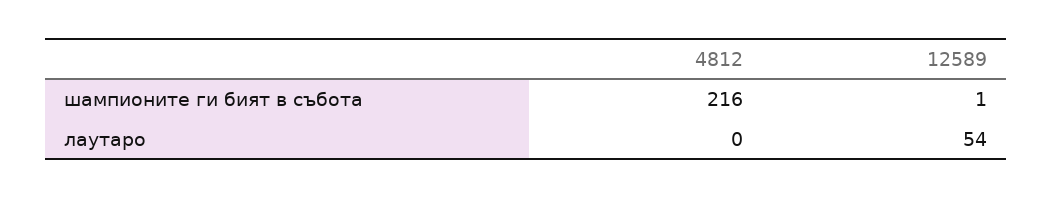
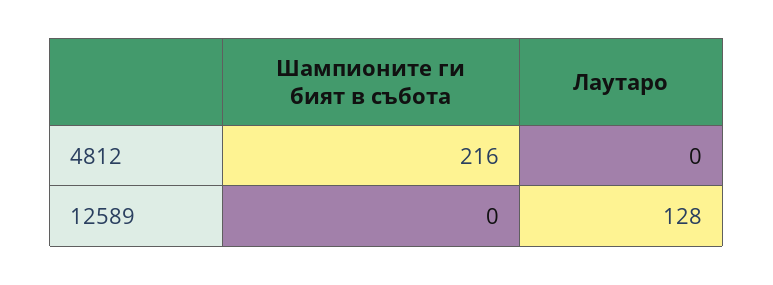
  {
    "4812": {
      "шампионите ги бият в събота": 216,
      "лаутаро": 0
    },
    "12589": {
-     "шампионите ги бият в събота": 1,
+     "шампионите ги бият в събота": 0,
-     "лаутаро": 54
+     "лаутаро": 128
    }
  }

